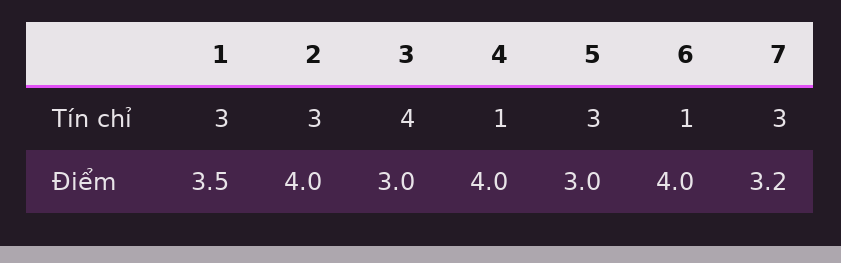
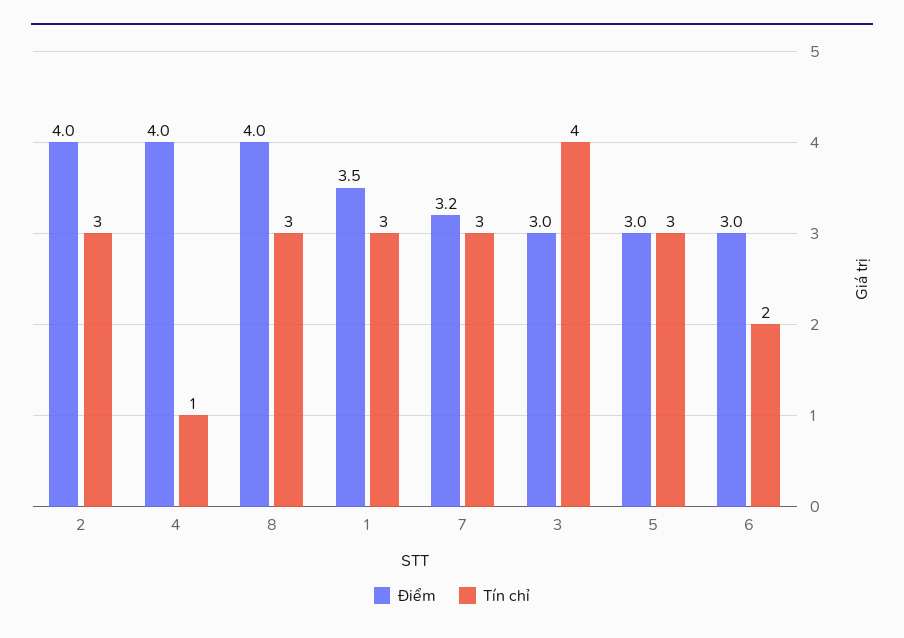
  {
    "Tín chỉ": {
      "1": 3,
      "2": 3,
      "3": 4,
      "4": 1,
      "5": 3,
-     "6": 1,
+     "6": 2,
-     "7": 3
+     "7": 3,
+     "8": 3
    },
    "Điểm": {
      "1": 3.5,
      "2": 4,
      "3": 3,
      "4": 4,
      "5": 3,
-     "6": 4,
+     "6": 3,
-     "7": 3.2
+     "7": 3.2,
+     "8": 4
    }
  }

